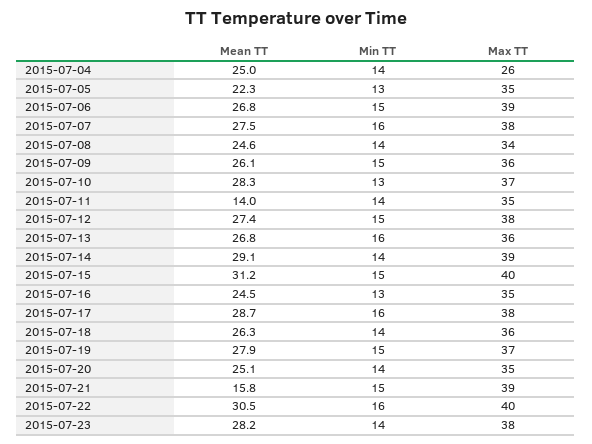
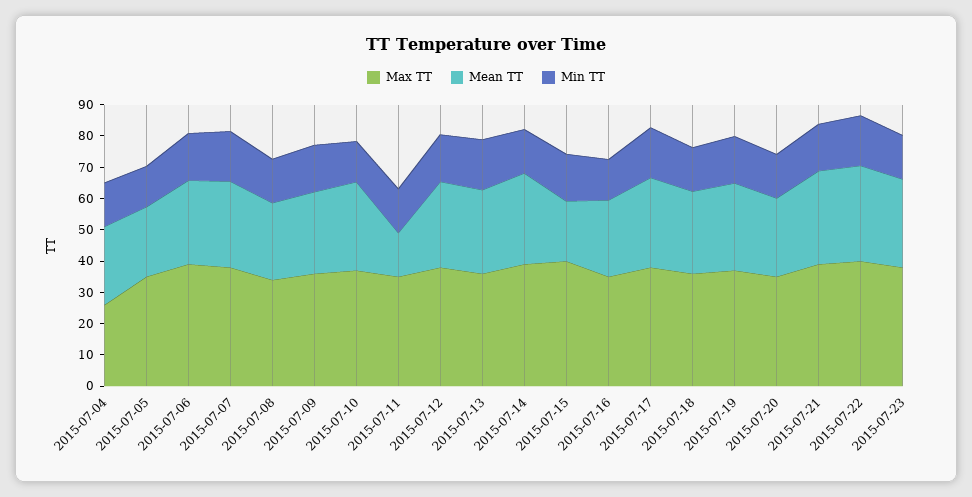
  {
    "Mean TT": {
      "2015-07-04": 25,
      "2015-07-05": 22.3,
      "2015-07-06": 26.8,
      "2015-07-07": 27.5,
      "2015-07-08": 24.6,
      "2015-07-09": 26.1,
      "2015-07-10": 28.3,
      "2015-07-11": 14,
      "2015-07-12": 27.4,
      "2015-07-13": 26.8,
      "2015-07-14": 29.1,
-     "2015-07-15": 31.2,
+     "2015-07-15": 20,
      "2015-07-16": 24.5,
      "2015-07-17": 28.7,
      "2015-07-18": 26.3,
      "2015-07-19": 27.9,
      "2015-07-20": 25.1,
-     "2015-07-21": 15.8,
+     "2015-07-21": 30,
      "2015-07-22": 30.5,
      "2015-07-23": 28.2
    },
    "Min TT": {
      "2015-07-04": 14,
      "2015-07-05": 13,
      "2015-07-06": 15,
      "2015-07-07": 16,
      "2015-07-08": 14,
      "2015-07-09": 15,
      "2015-07-10": 13,
      "2015-07-11": 14,
      "2015-07-12": 15,
      "2015-07-13": 16,
      "2015-07-14": 14,
      "2015-07-15": 15,
      "2015-07-16": 13,
      "2015-07-17": 16,
      "2015-07-18": 14,
      "2015-07-19": 15,
      "2015-07-20": 14,
      "2015-07-21": 15,
      "2015-07-22": 16,
      "2015-07-23": 14
    },
    "Max TT": {
      "2015-07-04": 26,
      "2015-07-05": 35,
      "2015-07-06": 39,
      "2015-07-07": 38,
      "2015-07-08": 34,
      "2015-07-09": 36,
      "2015-07-10": 37,
      "2015-07-11": 35,
      "2015-07-12": 38,
      "2015-07-13": 36,
      "2015-07-14": 39,
      "2015-07-15": 40,
      "2015-07-16": 35,
      "2015-07-17": 38,
      "2015-07-18": 36,
      "2015-07-19": 37,
      "2015-07-20": 35,
      "2015-07-21": 39,
      "2015-07-22": 40,
      "2015-07-23": 38
    }
  }

